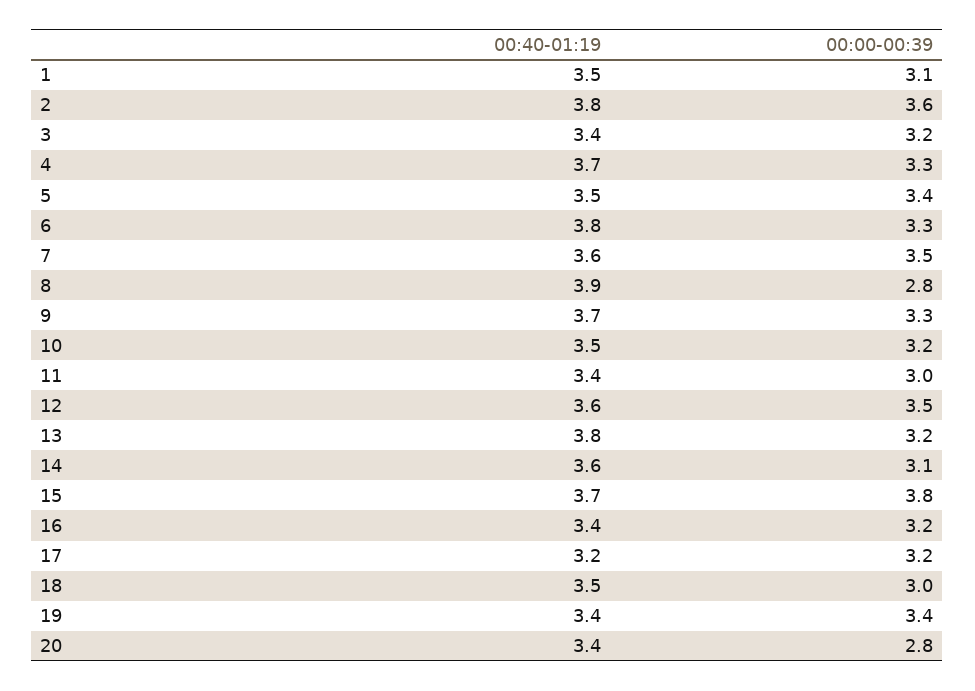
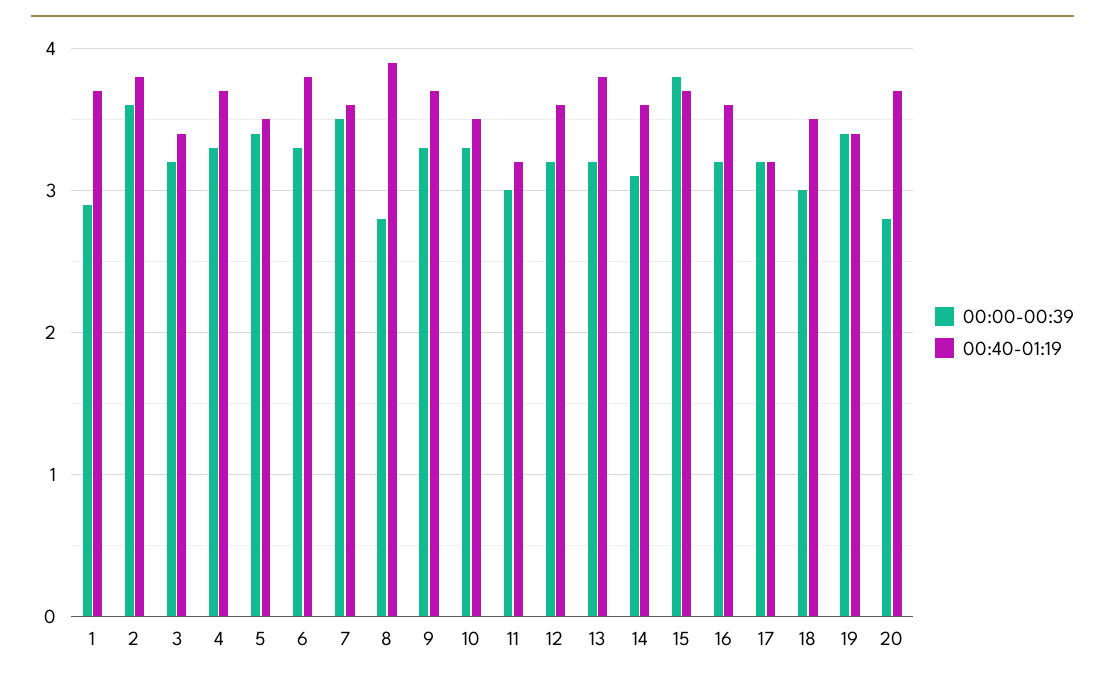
  {
    "00:40-01:19": {
-     "1": 3.5,
+     "1": 3.7,
      "2": 3.8,
      "3": 3.4,
      "4": 3.7,
      "5": 3.5,
      "6": 3.8,
      "7": 3.6,
      "8": 3.9,
      "9": 3.7,
      "10": 3.5,
-     "11": 3.4,
+     "11": 3.2,
      "12": 3.6,
      "13": 3.8,
      "14": 3.6,
      "15": 3.7,
-     "16": 3.4,
+     "16": 3.6,
      "17": 3.2,
      "18": 3.5,
      "19": 3.4,
-     "20": 3.4
+     "20": 3.7
    },
    "00:00-00:39": {
-     "1": 3.1,
+     "1": 2.9,
      "2": 3.6,
      "3": 3.2,
      "4": 3.3,
      "5": 3.4,
      "6": 3.3,
      "7": 3.5,
      "8": 2.8,
      "9": 3.3,
-     "10": 3.2,
+     "10": 3.3,
      "11": 3,
-     "12": 3.5,
+     "12": 3.2,
      "13": 3.2,
      "14": 3.1,
      "15": 3.8,
      "16": 3.2,
      "17": 3.2,
      "18": 3,
      "19": 3.4,
      "20": 2.8
    }
  }

